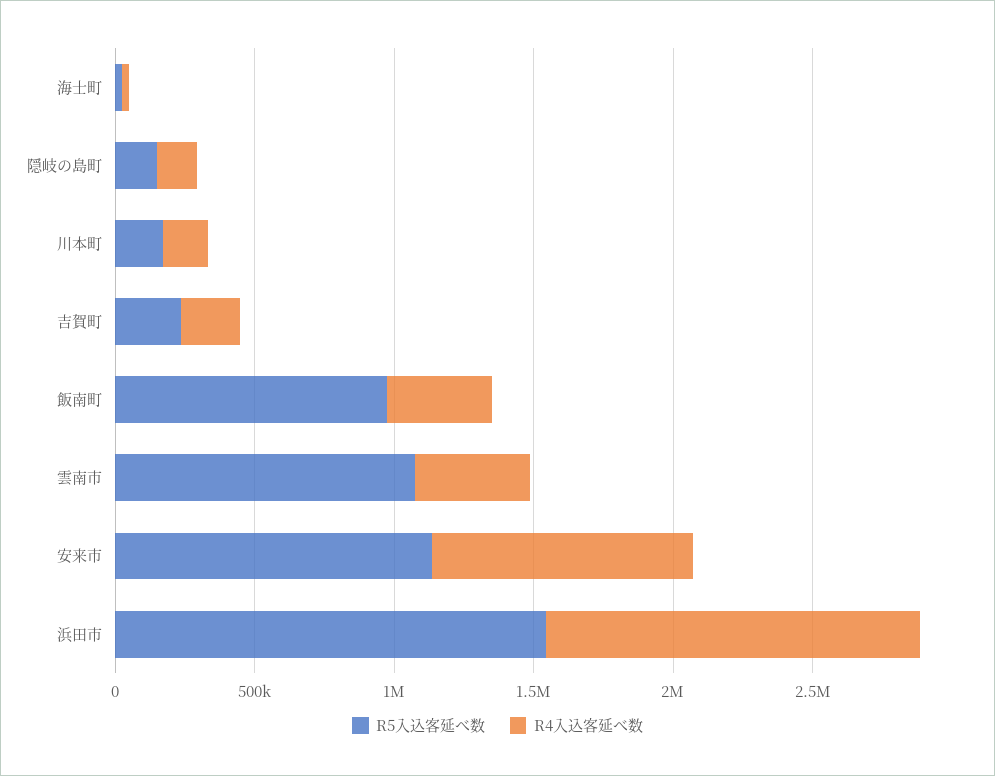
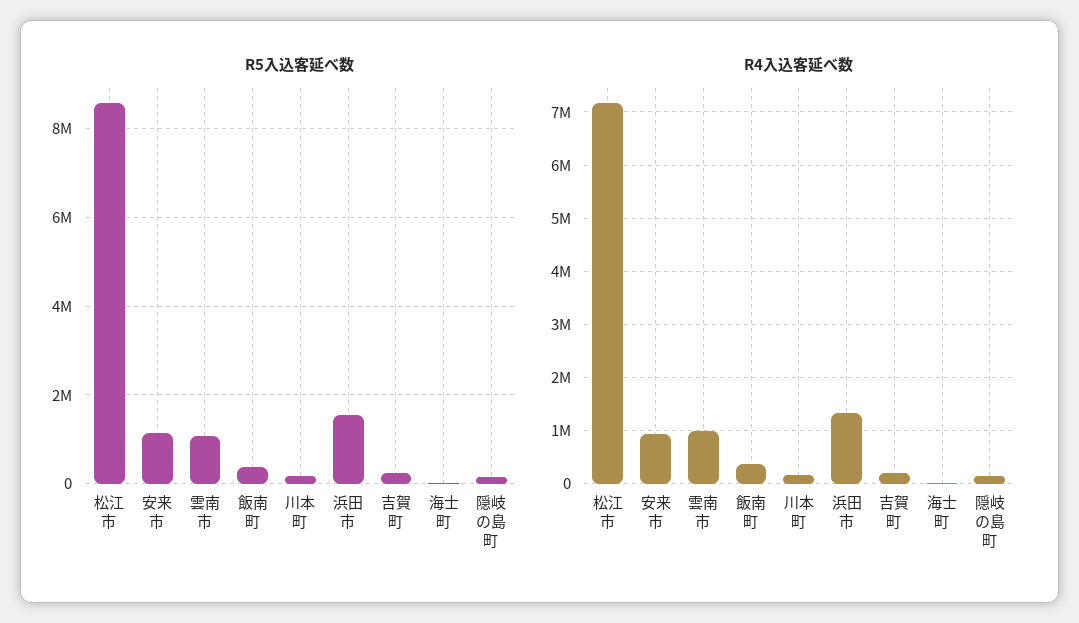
  {
    "R5入込客延べ数": {
      "海士町": 0,
      "隠岐の島町": 200000,
      "川本町": 200000,
      "吉賀町": 200000,
-     "飯南町": 1000000,
+     "飯南町": 400000,
      "雲南市": 1100000,
      "安来市": 1100000,
-     "浜田市": 1500000
+     "浜田市": 1500000,
+     "松江市": 8600000
    },
    "R4入込客延べ数": {
      "海士町": 0,
      "隠岐の島町": 100000,
      "川本町": 200000,
      "吉賀町": 200000,
      "飯南町": 400000,
-     "雲南市": 400000,
+     "雲南市": 1000000,
      "安来市": 900000,
-     "浜田市": 1300000
+     "浜田市": 1300000,
+     "松江市": 7200000
    }
  }

